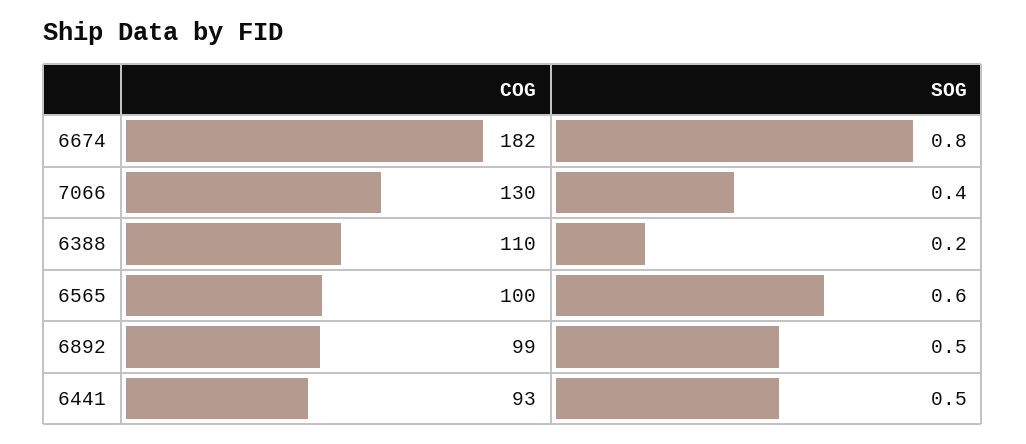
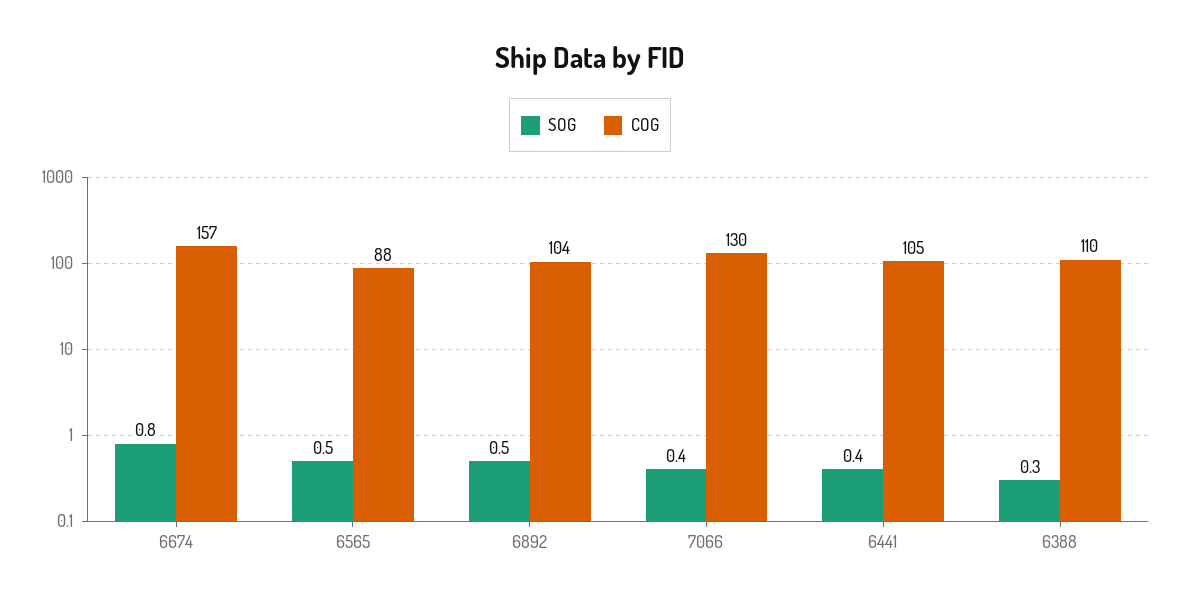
  {
    "COG": {
-     "6674": 182,
+     "6674": 157,
      "7066": 130,
      "6388": 110,
-     "6565": 100,
+     "6565": 88,
-     "6892": 99,
+     "6892": 104,
-     "6441": 93
+     "6441": 105
    },
    "SOG": {
      "6674": 0.8,
      "7066": 0.4,
-     "6388": 0.2,
+     "6388": 0.3,
-     "6565": 0.6,
+     "6565": 0.5,
      "6892": 0.5,
-     "6441": 0.5
+     "6441": 0.4
    }
  }

